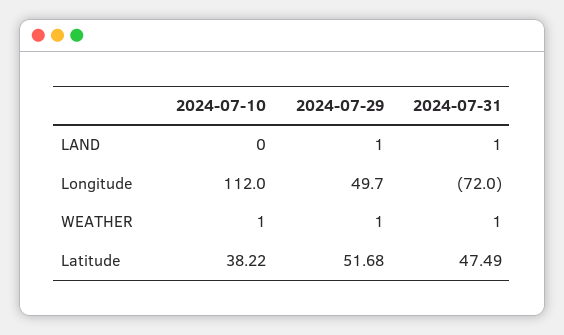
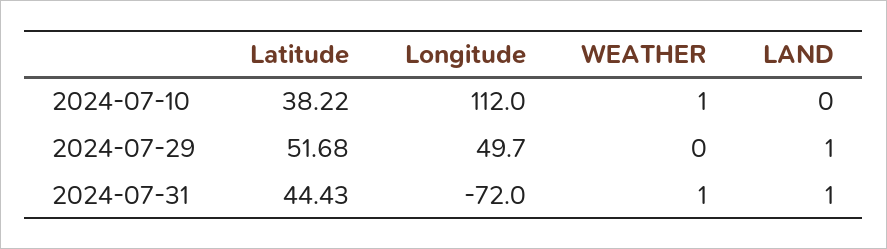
  {
    "2024-07-10": {
      "LAND": 0,
      "Longitude": 112,
      "WEATHER": 1,
      "Latitude": 38.22
    },
    "2024-07-29": {
      "LAND": 1,
      "Longitude": 49.7,
-     "WEATHER": 1,
+     "WEATHER": 0,
      "Latitude": 51.68
    },
    "2024-07-31": {
      "LAND": 1,
      "Longitude": -72,
      "WEATHER": 1,
-     "Latitude": 47.49
+     "Latitude": 44.43
    }
  }

